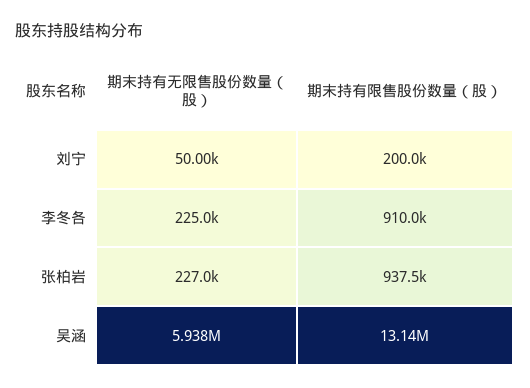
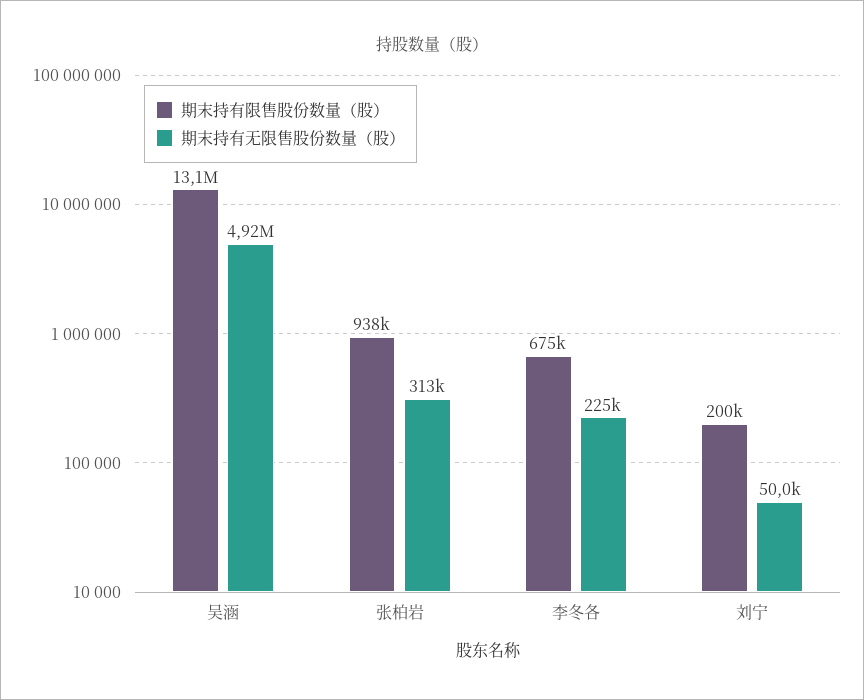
  {
    "期末持有无限售股份数量（股）": {
      "刘宁": 50000,
      "李冬各": 225000,
-     "张柏岩": 227000,
+     "张柏岩": 313000,
-     "吴涵": 5938000
+     "吴涵": 4920000
    },
    "期末持有限售股份数量（股）": {
      "刘宁": 200000,
-     "李冬各": 910000,
+     "李冬各": 675000,
      "张柏岩": 937500,
      "吴涵": 13140000
    }
  }

